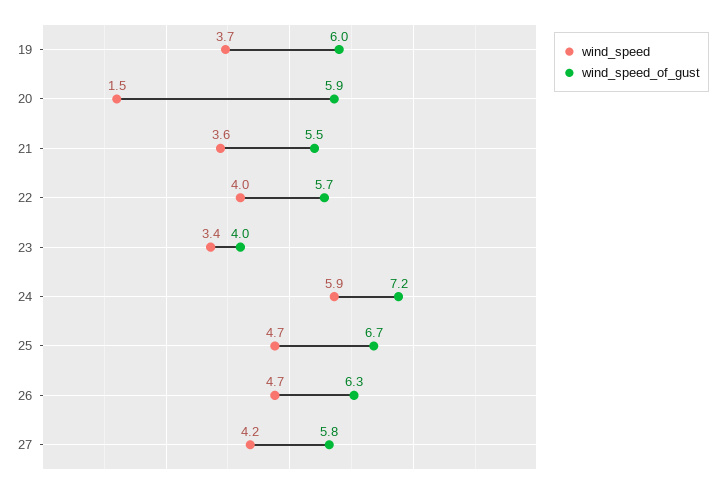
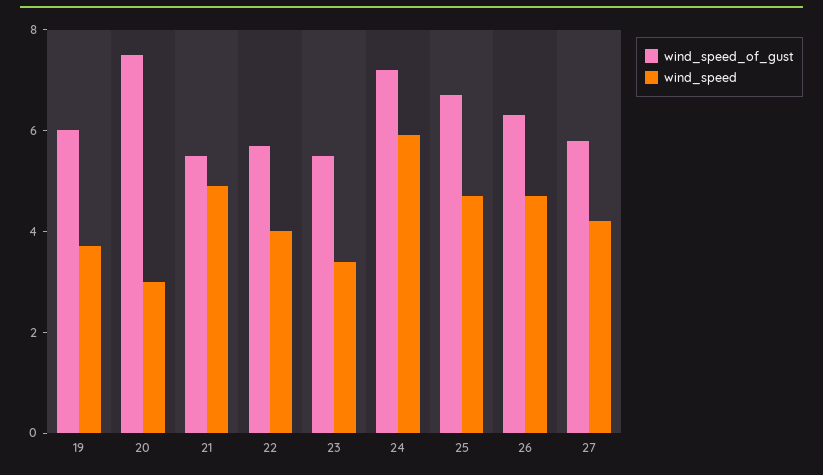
  {
    "wind_speed": {
      "19": 3.7,
-     "20": 1.5,
+     "20": 3,
-     "21": 3.6,
+     "21": 5,
      "22": 4,
      "23": 3.4,
      "24": 5.9,
      "25": 4.7,
      "26": 4.7,
      "27": 4.2
    },
    "wind_speed_of_gust": {
      "19": 6,
-     "20": 5.9,
+     "20": 7.5,
      "21": 5.5,
      "22": 5.7,
-     "23": 4,
+     "23": 5.5,
      "24": 7.2,
      "25": 6.7,
      "26": 6.3,
      "27": 5.8
    }
  }

